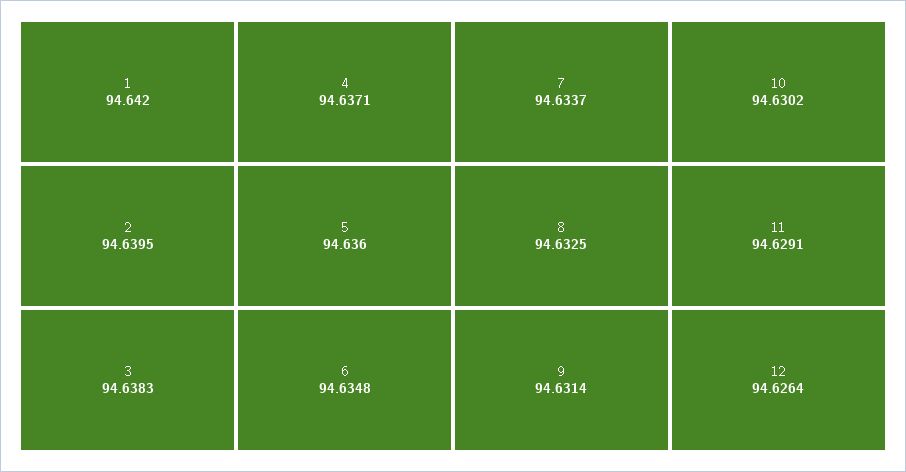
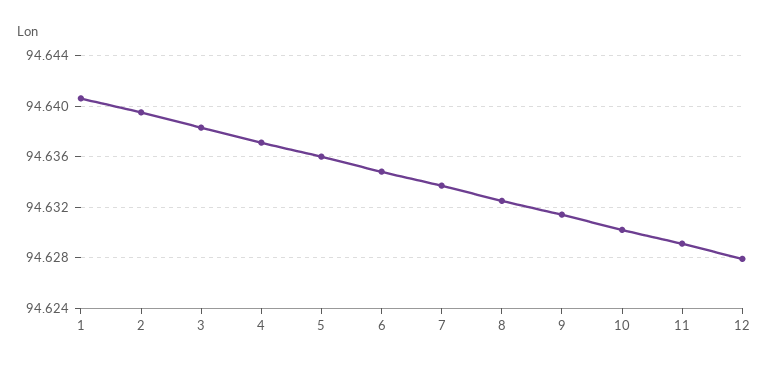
  {
-   "1": 94.642,
+   "1": 94.6405,
    "2": 94.6395,
    "3": 94.6383,
    "4": 94.6371,
    "5": 94.636,
    "6": 94.6348,
    "7": 94.6337,
    "8": 94.6325,
    "9": 94.6314,
    "10": 94.6302,
    "11": 94.6291,
-   "12": 94.6264
+   "12": 94.628
  }

